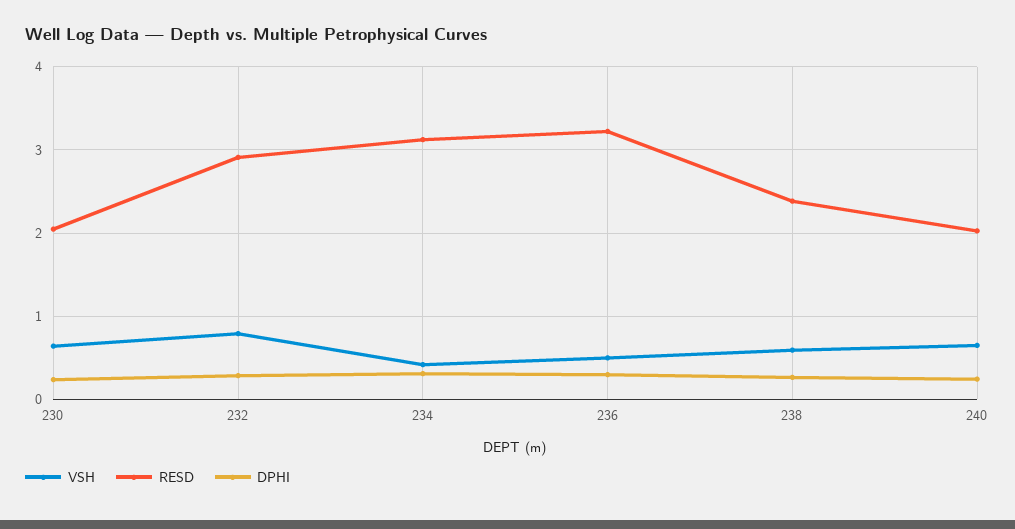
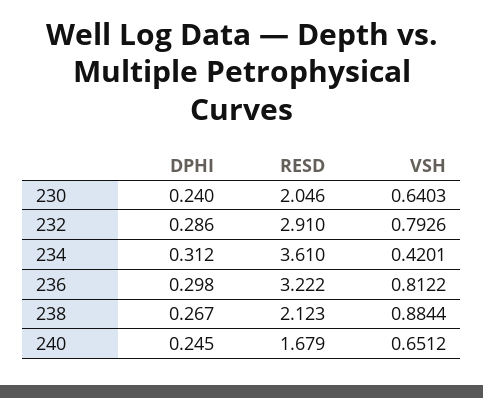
  {
    "VSH": {
      "230": 0.6403,
      "232": 0.7926,
      "234": 0.4201,
-     "236": 0.5,
+     "236": 0.8122,
-     "238": 0.6,
+     "238": 0.8844,
      "240": 0.6512
    },
    "RESD": {
      "230": 2.046,
      "232": 2.91,
-     "234": 3.1,
+     "234": 3.61,
      "236": 3.222,
-     "238": 2.4,
+     "238": 2.123,
-     "240": 2
+     "240": 1.679
    },
    "DPHI": {
      "230": 0.24,
      "232": 0.286,
      "234": 0.312,
      "236": 0.298,
      "238": 0.267,
      "240": 0.245
    }
  }

